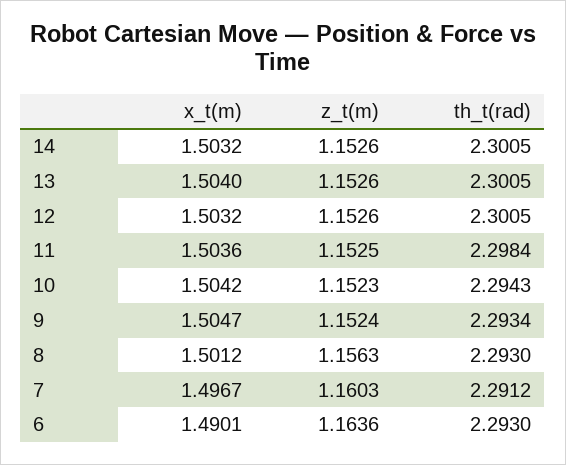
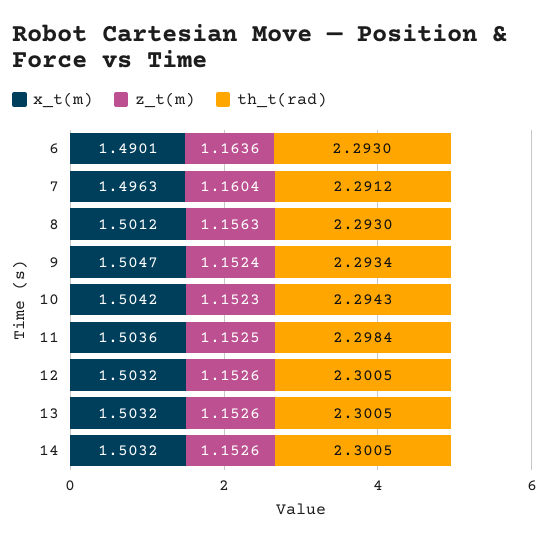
  {
    "x_t(m)": {
      "14": 1.5032,
-     "13": 1.504,
+     "13": 1.5032,
      "12": 1.5032,
      "11": 1.5036,
      "10": 1.5042,
      "9": 1.5047,
      "8": 1.5012,
-     "7": 1.4967,
+     "7": 1.4963,
      "6": 1.4901
    },
    "z_t(m)": {
      "14": 1.1526,
      "13": 1.1526,
      "12": 1.1526,
      "11": 1.1525,
      "10": 1.1523,
      "9": 1.1524,
      "8": 1.1563,
-     "7": 1.1603,
+     "7": 1.1604,
      "6": 1.1636
    },
    "th_t(rad)": {
      "14": 2.3005,
      "13": 2.3005,
      "12": 2.3005,
      "11": 2.2984,
      "10": 2.2943,
      "9": 2.2934,
      "8": 2.293,
      "7": 2.2912,
      "6": 2.293
    }
  }

